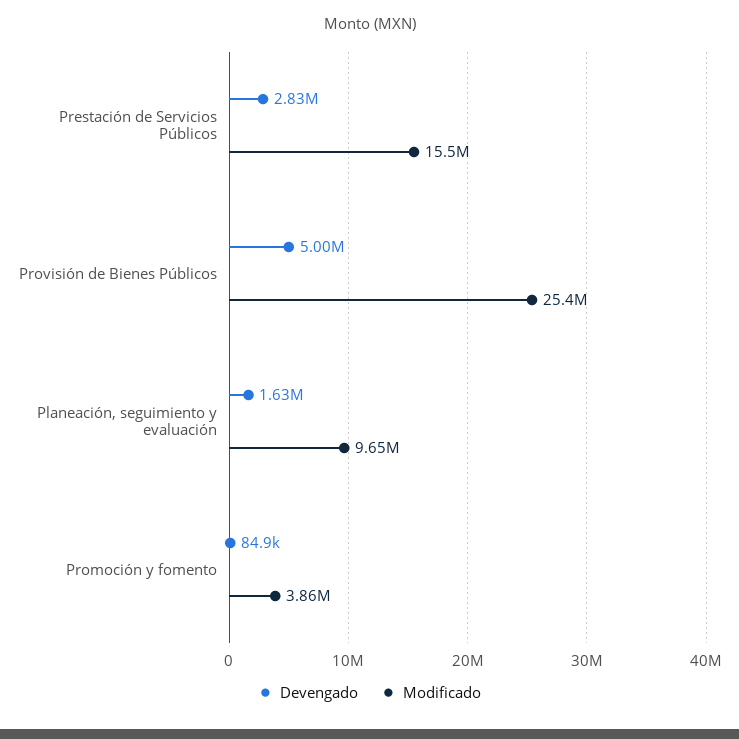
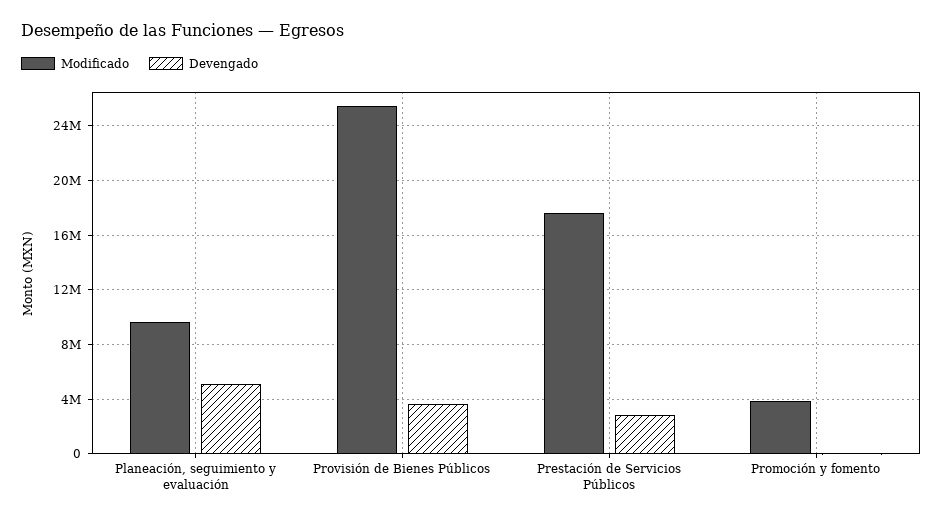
  {
    "Devengado": {
      "Prestación de Servicios Públicos": 2830000,
-     "Provisión de Bienes Públicos": 5000000,
+     "Provisión de Bienes Públicos": 3500000,
-     "Planeación, seguimiento y evaluación": 1630000,
+     "Planeación, seguimiento y evaluación": 5000000,
      "Promoción y fomento": 84900
    },
    "Modificado": {
-     "Prestación de Servicios Públicos": 15500000,
+     "Prestación de Servicios Públicos": 17500000,
      "Provisión de Bienes Públicos": 25400000,
      "Planeación, seguimiento y evaluación": 9650000,
      "Promoción y fomento": 3860000
    }
  }

